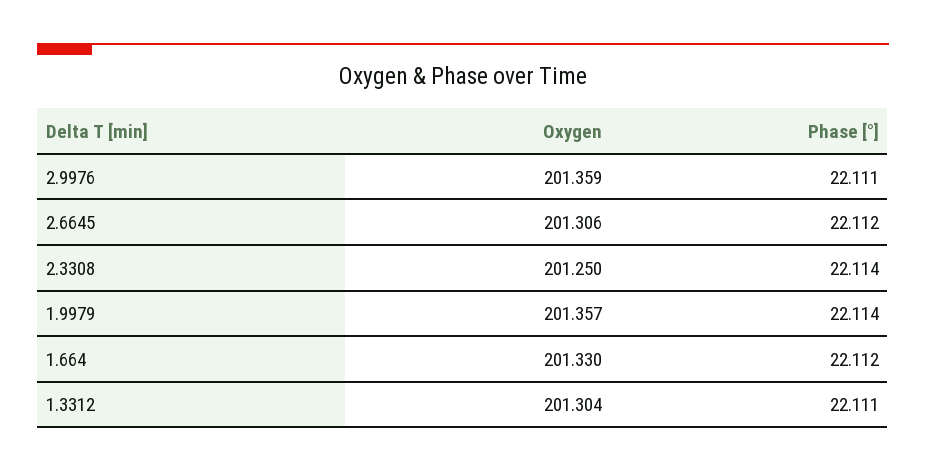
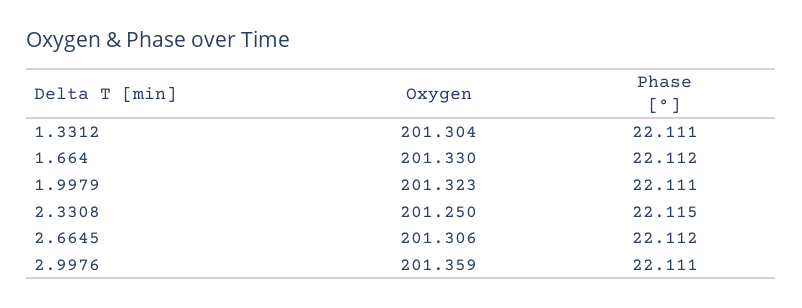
  {
    "Oxygen": {
      "2.9976": 201.359,
      "2.6645": 201.306,
      "2.3308": 201.25,
-     "1.9979": 201.357,
+     "1.9979": 201.323,
      "1.664": 201.33,
      "1.3312": 201.304
    },
    "Phase [°]": {
      "2.9976": 22.111,
      "2.6645": 22.112,
-     "2.3308": 22.114,
+     "2.3308": 22.115,
-     "1.9979": 22.114,
+     "1.9979": 22.111,
      "1.664": 22.112,
      "1.3312": 22.111
    }
  }

